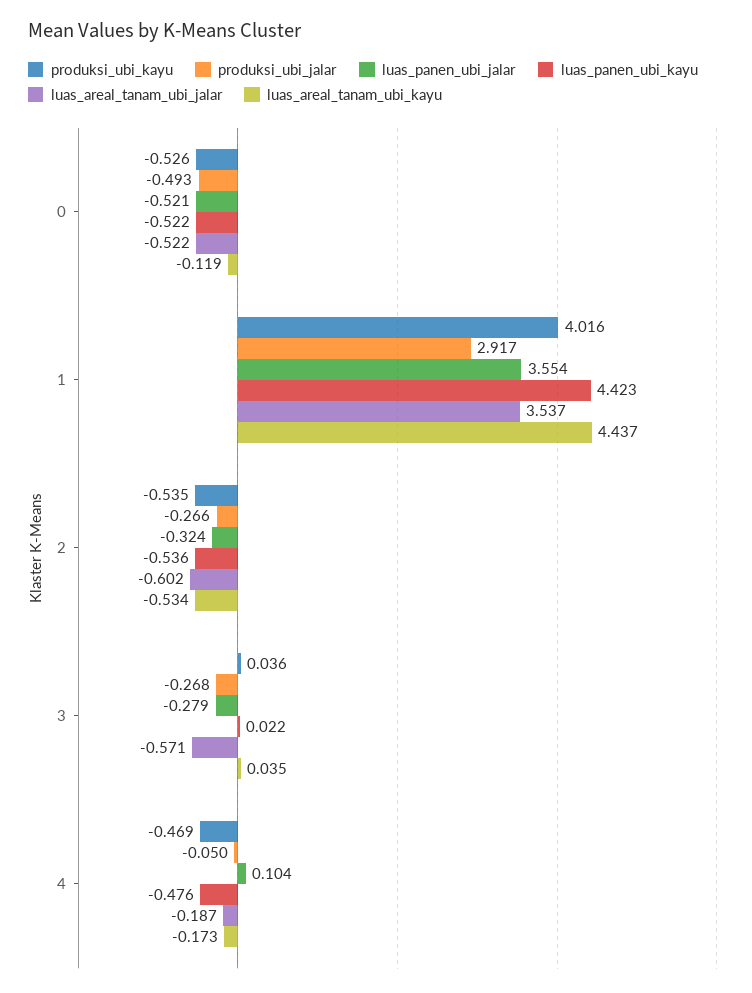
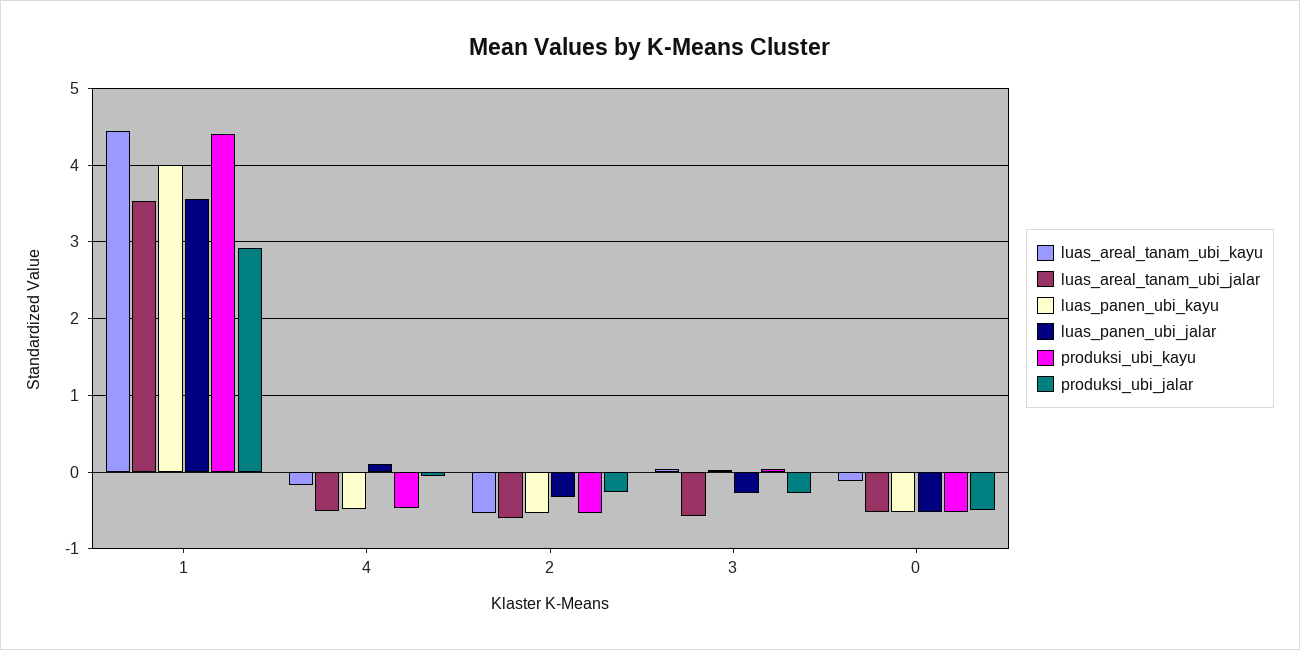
  {
    "produksi_ubi_kayu": {
      "0": -0.526,
-     "1": 4.016,
+     "1": 4.4,
      "2": -0.535,
      "3": 0.036,
      "4": -0.469
    },
    "produksi_ubi_jalar": {
      "0": -0.493,
      "1": 2.917,
      "2": -0.266,
      "3": -0.268,
      "4": -0.05
    },
    "luas_panen_ubi_jalar": {
      "0": -0.521,
      "1": 3.554,
      "2": -0.324,
      "3": -0.279,
      "4": 0.104
    },
    "luas_panen_ubi_kayu": {
      "0": -0.522,
-     "1": 4.423,
+     "1": 4,
      "2": -0.536,
      "3": 0.022,
      "4": -0.476
    },
    "luas_areal_tanam_ubi_jalar": {
      "0": -0.522,
      "1": 3.537,
      "2": -0.602,
      "3": -0.571,
-     "4": -0.187
+     "4": -0.5
    },
    "luas_areal_tanam_ubi_kayu": {
      "0": -0.119,
      "1": 4.437,
      "2": -0.534,
      "3": 0.035,
      "4": -0.173
    }
  }

